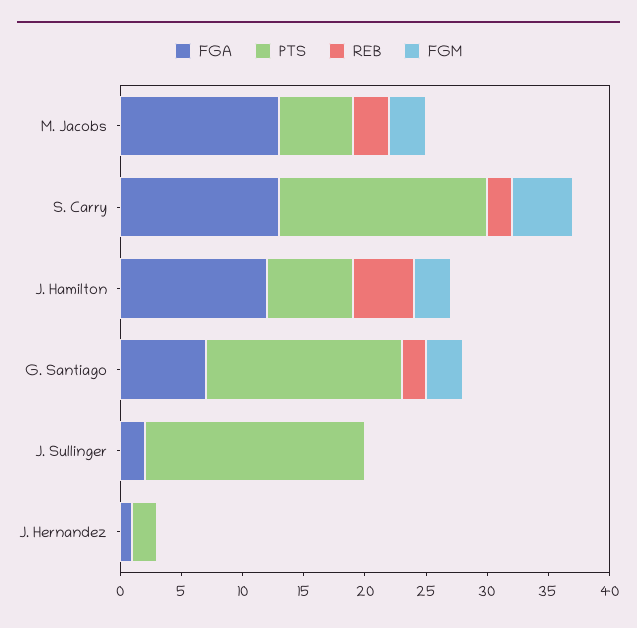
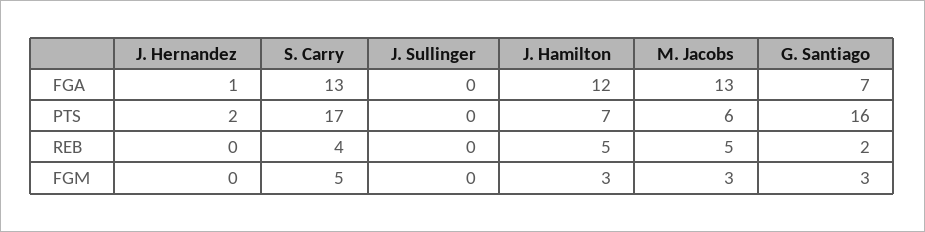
  {
    "FGA": {
      "M. Jacobs": 13,
      "S. Carry": 13,
      "J. Hamilton": 12,
      "G. Santiago": 7,
-     "J. Sullinger": 2,
+     "J. Sullinger": 0,
      "J. Hernandez": 1
    },
    "PTS": {
      "M. Jacobs": 6,
      "S. Carry": 17,
      "J. Hamilton": 7,
      "G. Santiago": 16,
-     "J. Sullinger": 18,
+     "J. Sullinger": 0,
      "J. Hernandez": 2
    },
    "REB": {
-     "M. Jacobs": 3,
+     "M. Jacobs": 5,
-     "S. Carry": 2,
+     "S. Carry": 4,
      "J. Hamilton": 5,
      "G. Santiago": 2,
      "J. Sullinger": 0,
      "J. Hernandez": 0
    },
    "FGM": {
      "M. Jacobs": 3,
      "S. Carry": 5,
      "J. Hamilton": 3,
      "G. Santiago": 3,
      "J. Sullinger": 0,
      "J. Hernandez": 0
    }
  }

